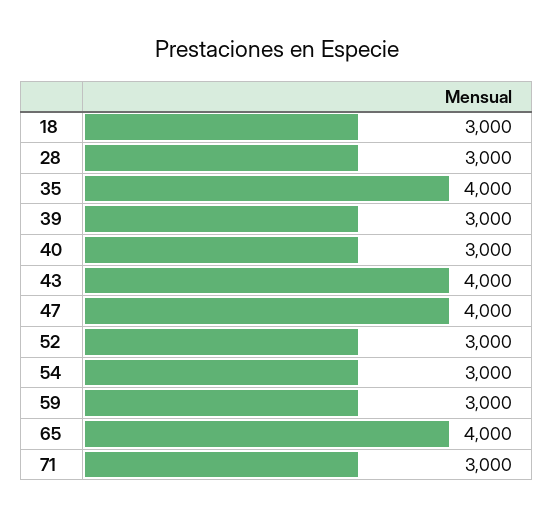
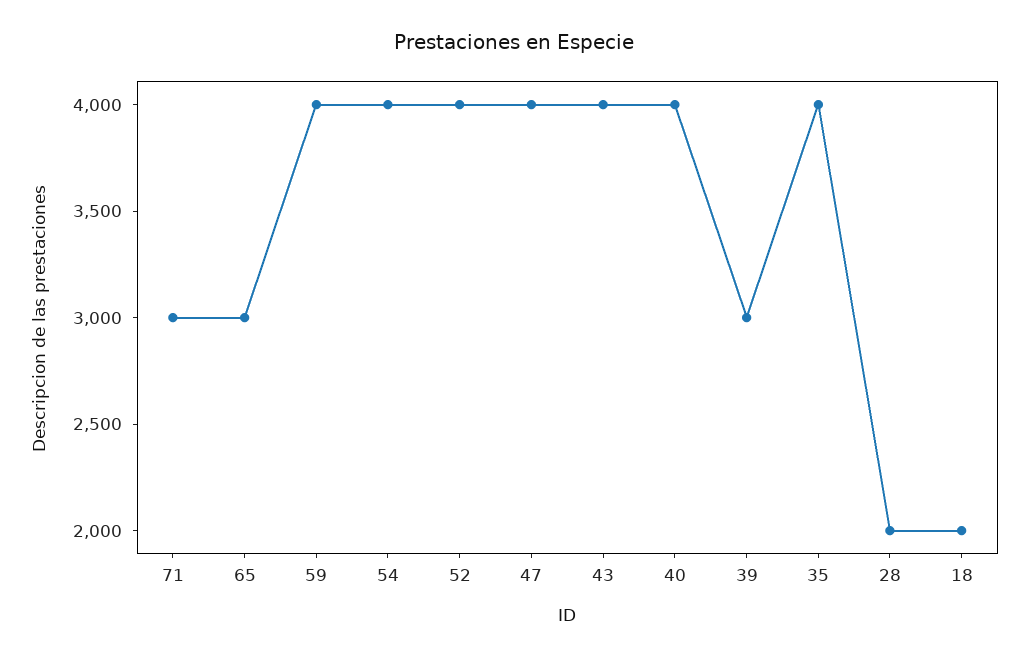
  {
-   "18": 3000,
+   "18": 2000,
-   "28": 3000,
+   "28": 2000,
    "35": 4000,
    "39": 3000,
-   "40": 3000,
+   "40": 4000,
    "43": 4000,
    "47": 4000,
-   "52": 3000,
+   "52": 4000,
-   "54": 3000,
+   "54": 4000,
-   "59": 3000,
+   "59": 4000,
-   "65": 4000,
+   "65": 3000,
    "71": 3000
  }

